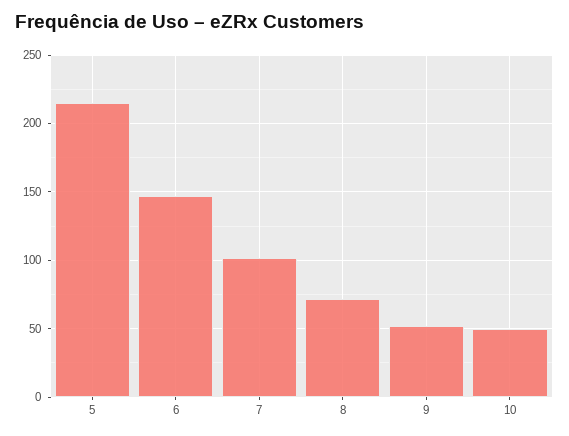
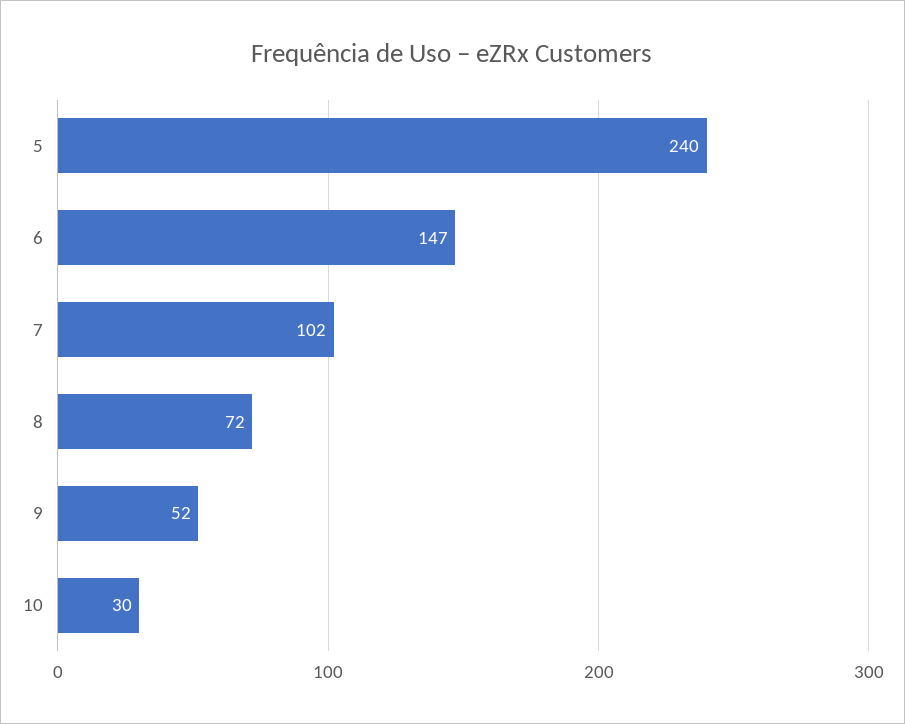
  {
-   "5": 215,
+   "5": 240,
    "6": 147,
    "7": 102,
    "8": 72,
    "9": 52,
-   "10": 50
+   "10": 30
  }

